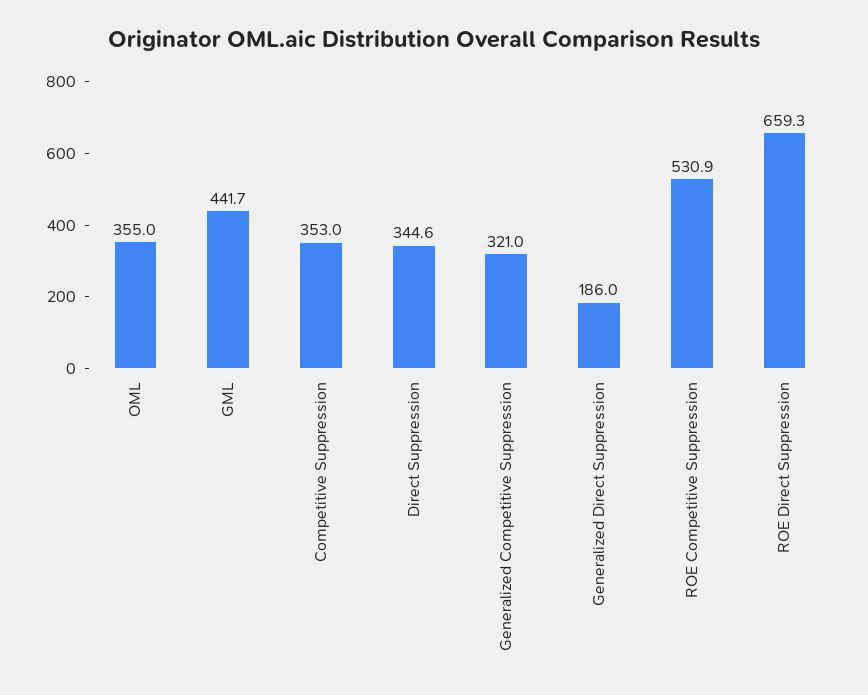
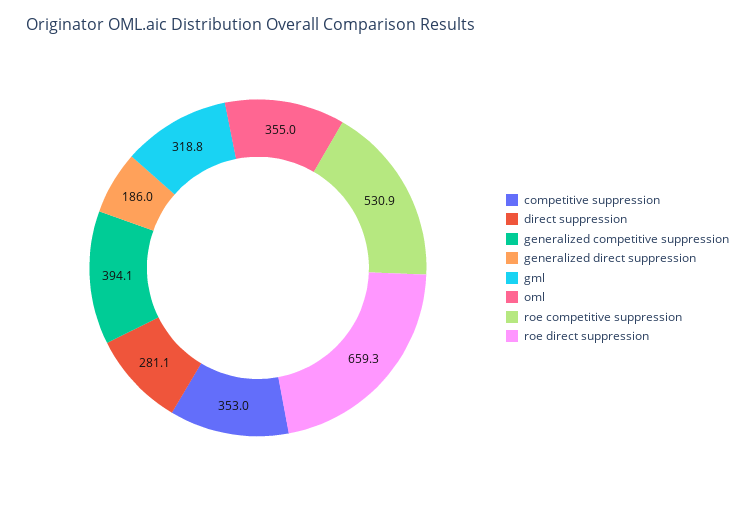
  {
    "OML": 355,
-   "GML": 441.7,
+   "GML": 318.8,
    "Competitive Suppression": 353,
-   "Direct Suppression": 344.6,
+   "Direct Suppression": 281.1,
-   "Generalized Competitive Suppression": 321,
+   "Generalized Competitive Suppression": 394.1,
    "Generalized Direct Suppression": 186,
    "ROE Competitive Suppression": 530.9,
    "ROE Direct Suppression": 659.3
  }

